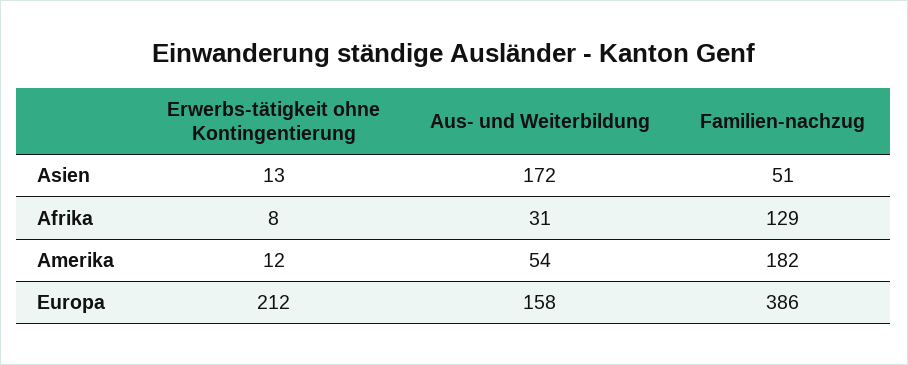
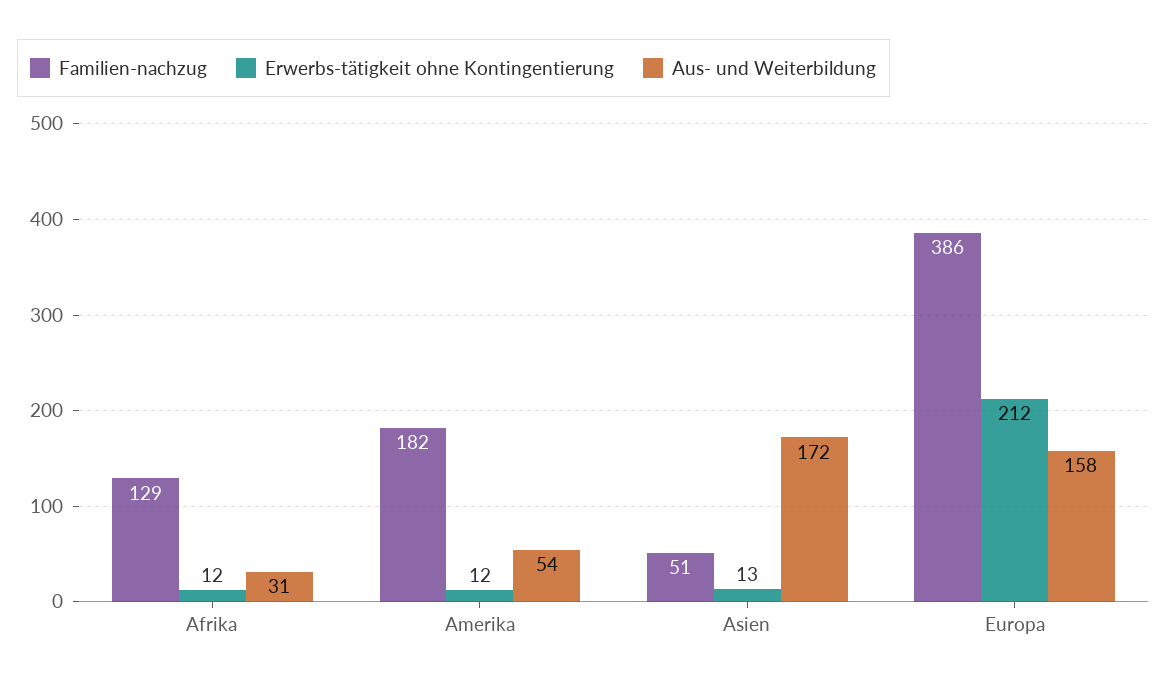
  {
    "Erwerbs-tätigkeit ohne Kontingentierung": {
      "Asien": 13,
-     "Afrika": 8,
+     "Afrika": 12,
      "Amerika": 12,
      "Europa": 212
    },
    "Aus- und Weiterbildung": {
      "Asien": 172,
      "Afrika": 31,
      "Amerika": 54,
      "Europa": 158
    },
    "Familien-nachzug": {
      "Asien": 51,
      "Afrika": 129,
      "Amerika": 182,
      "Europa": 386
    }
  }

